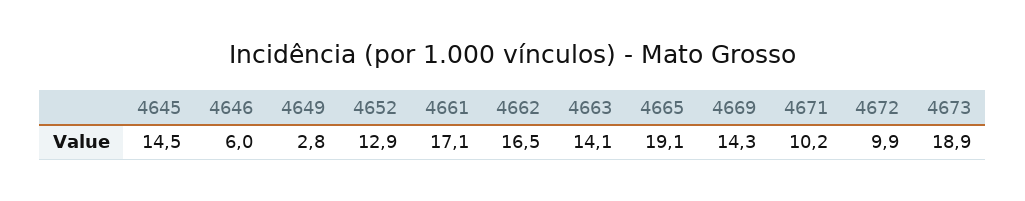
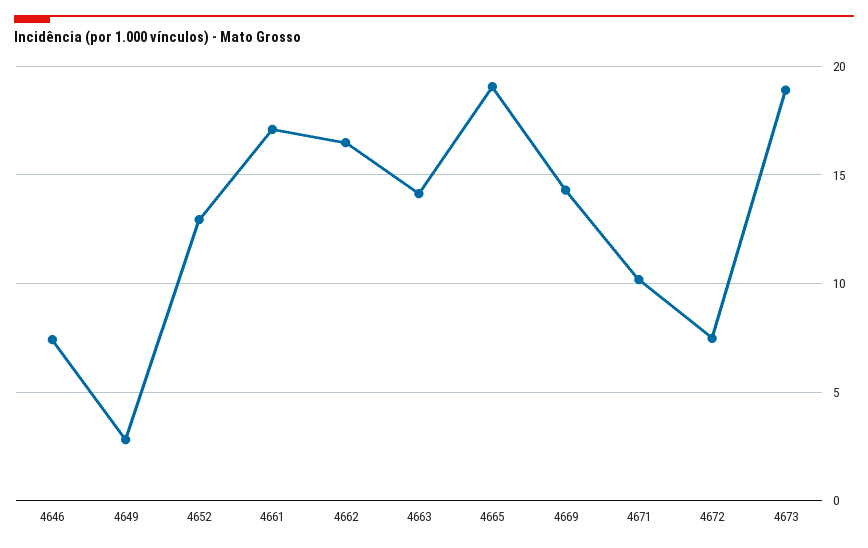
  {
-   "4645": 14.5,
-   "4646": 6,
+   "4646": 7.5,
    "4649": 2.8,
    "4652": 12.9,
    "4661": 17.1,
    "4662": 16.5,
    "4663": 14.1,
    "4665": 19.1,
    "4669": 14.3,
    "4671": 10.2,
-   "4672": 9.9,
+   "4672": 7.5,
    "4673": 18.9
  }

